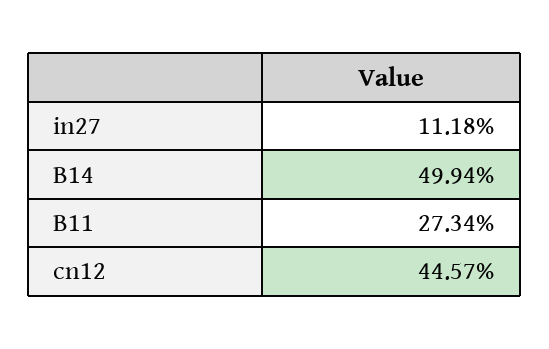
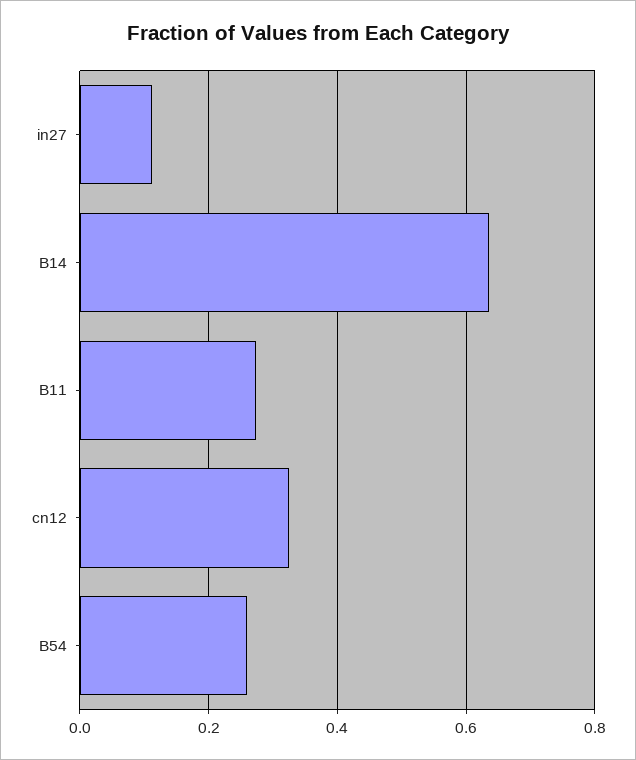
  {
    "in27": 0.1118,
-   "B14": 0.4994,
+   "B14": 0.64,
    "B11": 0.2734,
-   "cn12": 0.4457
+   "cn12": 0.32,
+   "B54": 0.26
  }

